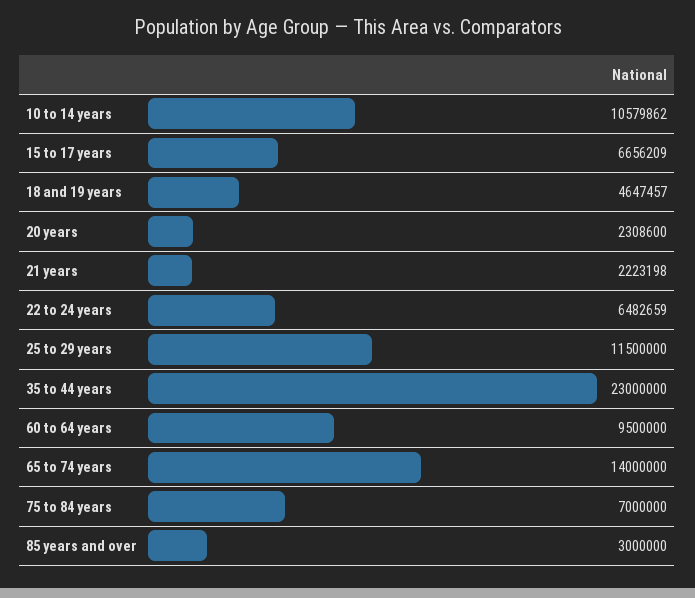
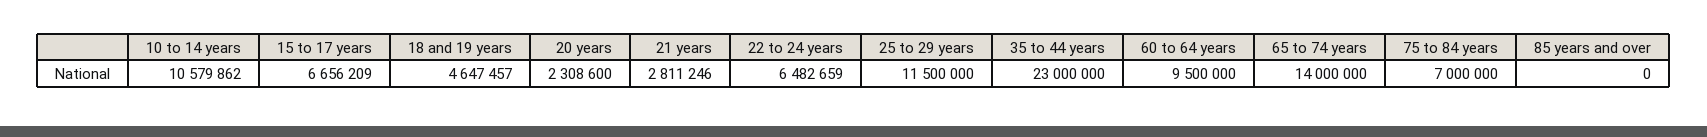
  {
    "10 to 14 years": 10579862,
    "15 to 17 years": 6656209,
    "18 and 19 years": 4647457,
    "20 years": 2308600,
-   "21 years": 2223198,
+   "21 years": 2811246,
    "22 to 24 years": 6482659,
    "25 to 29 years": 11500000,
    "35 to 44 years": 23000000,
    "60 to 64 years": 9500000,
    "65 to 74 years": 14000000,
    "75 to 84 years": 7000000,
-   "85 years and over": 3000000
+   "85 years and over": 0
  }

